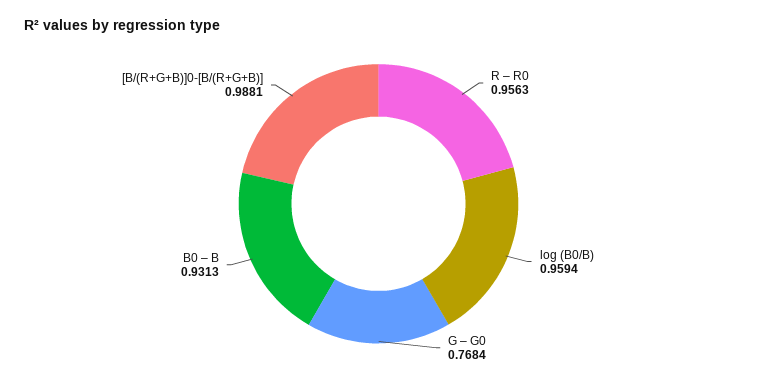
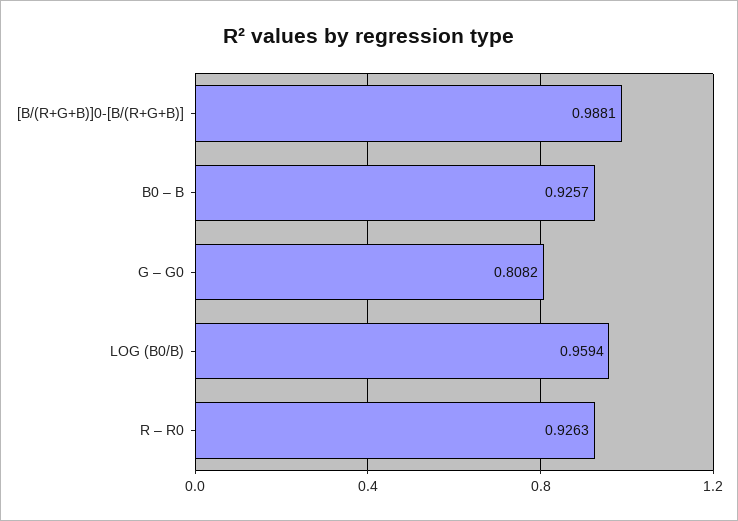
  {
-   "R – R0": 0.9563,
+   "R – R0": 0.9263,
    "log (B0/B)": 0.9594,
-   "G – G0": 0.7684,
+   "G – G0": 0.8082,
-   "B0 – B": 0.9313,
+   "B0 – B": 0.9257,
    "[B/(R+G+B)]0-[B/(R+G+B)]": 0.9881
  }

